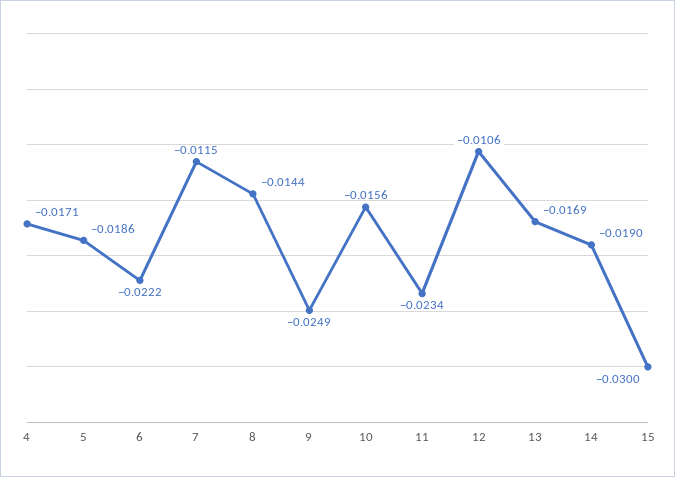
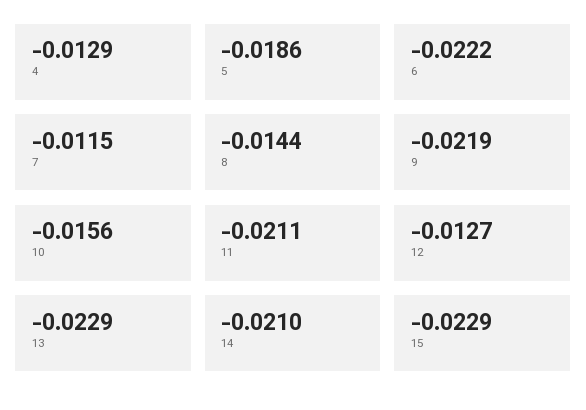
  {
-   "4": -0.0171,
+   "4": -0.0129,
    "5": -0.0186,
    "6": -0.0222,
    "7": -0.0115,
    "8": -0.0144,
-   "9": -0.0249,
+   "9": -0.0219,
    "10": -0.0156,
-   "11": -0.0234,
+   "11": -0.0211,
-   "12": -0.0106,
+   "12": -0.0127,
-   "13": -0.0169,
+   "13": -0.0229,
-   "14": -0.019,
+   "14": -0.021,
-   "15": -0.03
+   "15": -0.0229
  }

